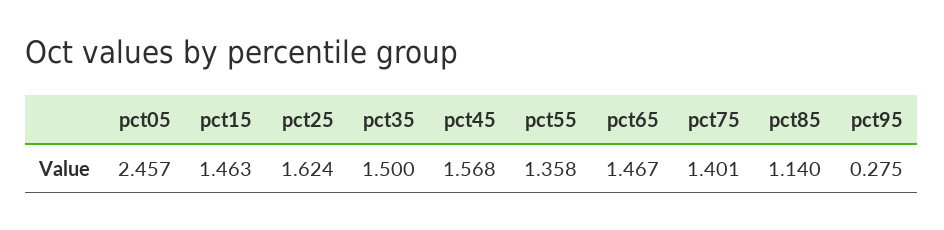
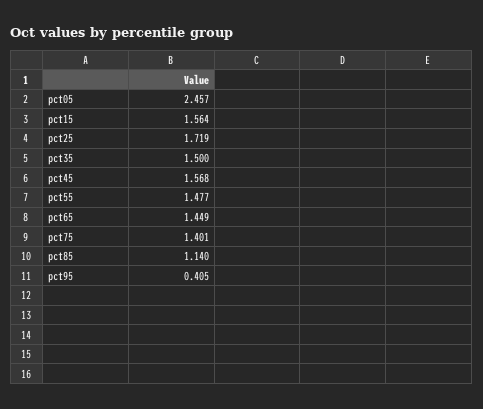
  {
    "pct05": 2.457,
-   "pct15": 1.463,
+   "pct15": 1.564,
-   "pct25": 1.624,
+   "pct25": 1.719,
    "pct35": 1.5,
    "pct45": 1.568,
-   "pct55": 1.358,
+   "pct55": 1.477,
-   "pct65": 1.467,
+   "pct65": 1.449,
    "pct75": 1.401,
    "pct85": 1.14,
-   "pct95": 0.275
+   "pct95": 0.405
  }

